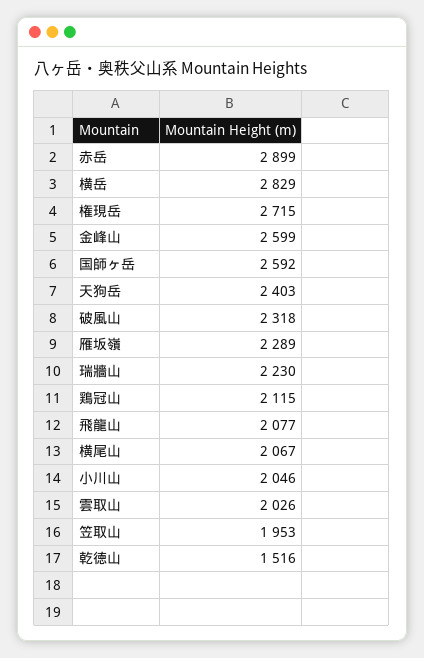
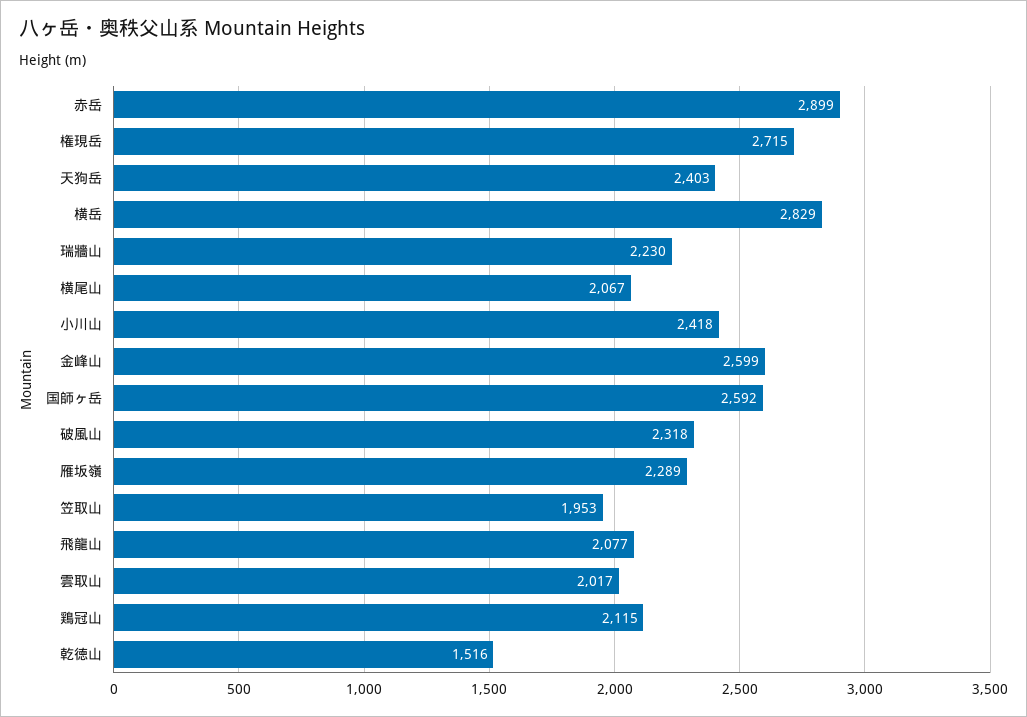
  {
    "赤岳": 2899,
    "横岳": 2829,
    "権現岳": 2715,
    "金峰山": 2599,
    "国師ヶ岳": 2592,
    "天狗岳": 2403,
    "破風山": 2318,
    "雁坂嶺": 2289,
    "瑞牆山": 2230,
    "鶏冠山": 2115,
    "飛龍山": 2077,
    "横尾山": 2067,
-   "小川山": 2046,
+   "小川山": 2418,
-   "雲取山": 2026,
+   "雲取山": 2017,
    "笠取山": 1953,
    "乾徳山": 1516
  }

